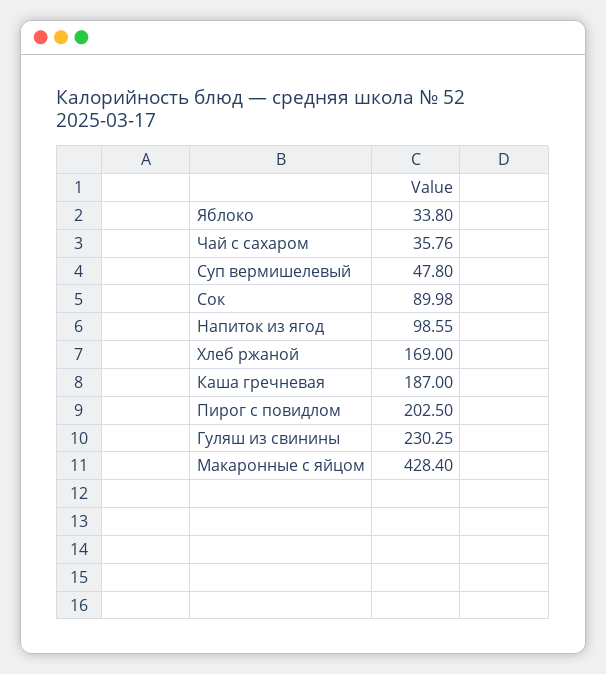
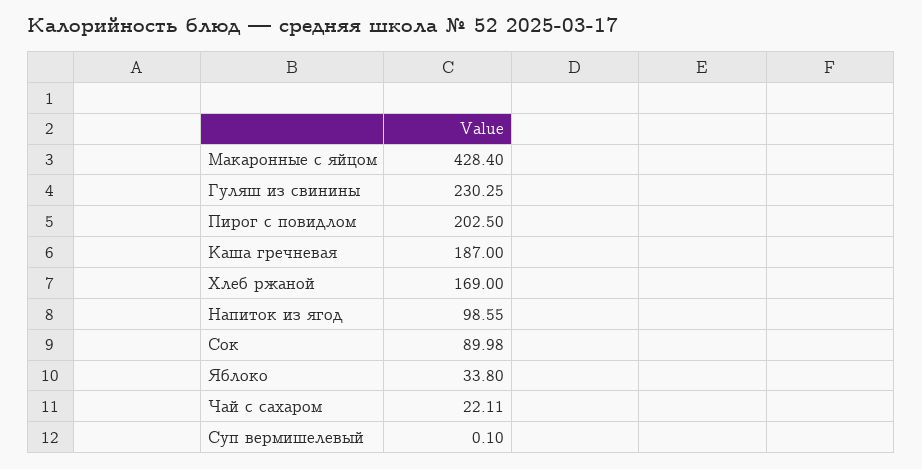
  {
    "Яблоко": 33.8,
-   "Чай с сахаром": 35.76,
+   "Чай с сахаром": 22.11,
-   "Суп вермишелевый": 47.8,
+   "Суп вермишелевый": 0.1,
    "Сок": 89.98,
    "Напиток из ягод": 98.55,
    "Хлеб ржаной": 169,
    "Каша гречневая": 187,
    "Пирог с повидлом": 202.5,
    "Гуляш из свинины": 230.25,
    "Макаронные с яйцом": 428.4
  }

